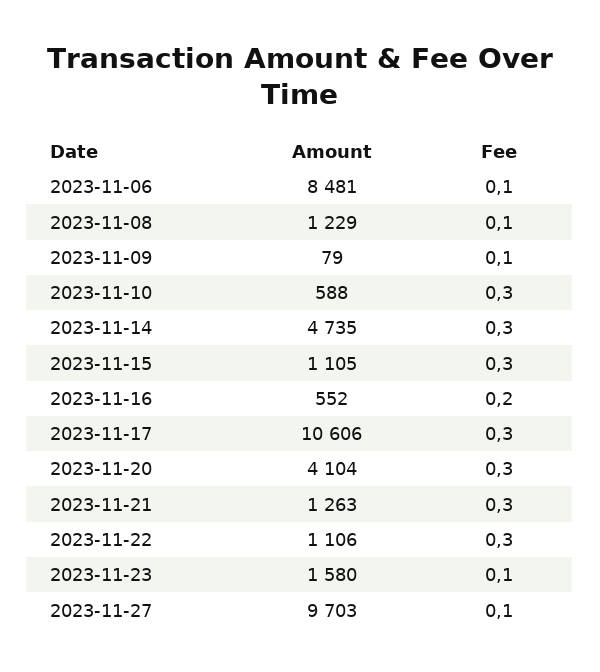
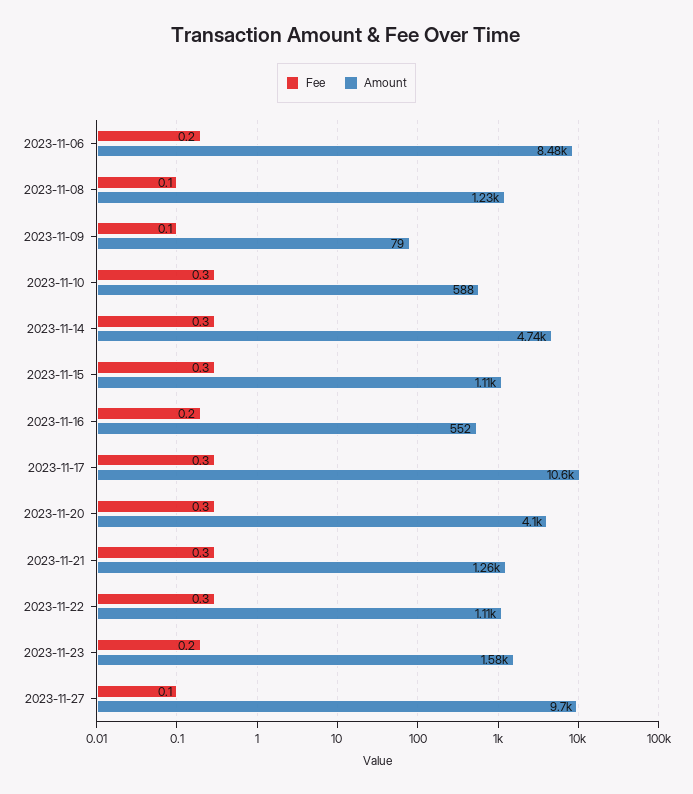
  {
    "Amount": {
      "2023-11-06": 8481,
      "2023-11-08": 1229,
      "2023-11-09": 79,
      "2023-11-10": 588,
      "2023-11-14": 4735,
      "2023-11-15": 1105,
      "2023-11-16": 552,
      "2023-11-17": 10606,
      "2023-11-20": 4104,
      "2023-11-21": 1263,
      "2023-11-22": 1106,
      "2023-11-23": 1580,
      "2023-11-27": 9703
    },
    "Fee": {
-     "2023-11-06": 0.1,
+     "2023-11-06": 0.2,
      "2023-11-08": 0.1,
      "2023-11-09": 0.1,
      "2023-11-10": 0.3,
      "2023-11-14": 0.3,
      "2023-11-15": 0.3,
      "2023-11-16": 0.2,
      "2023-11-17": 0.3,
      "2023-11-20": 0.3,
      "2023-11-21": 0.3,
      "2023-11-22": 0.3,
-     "2023-11-23": 0.1,
+     "2023-11-23": 0.2,
      "2023-11-27": 0.1
    }
  }

